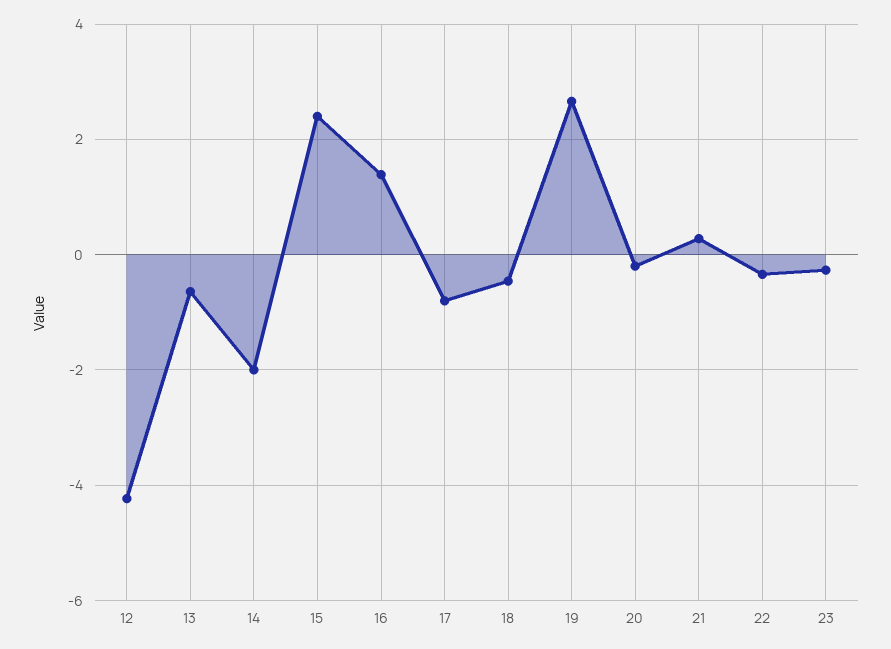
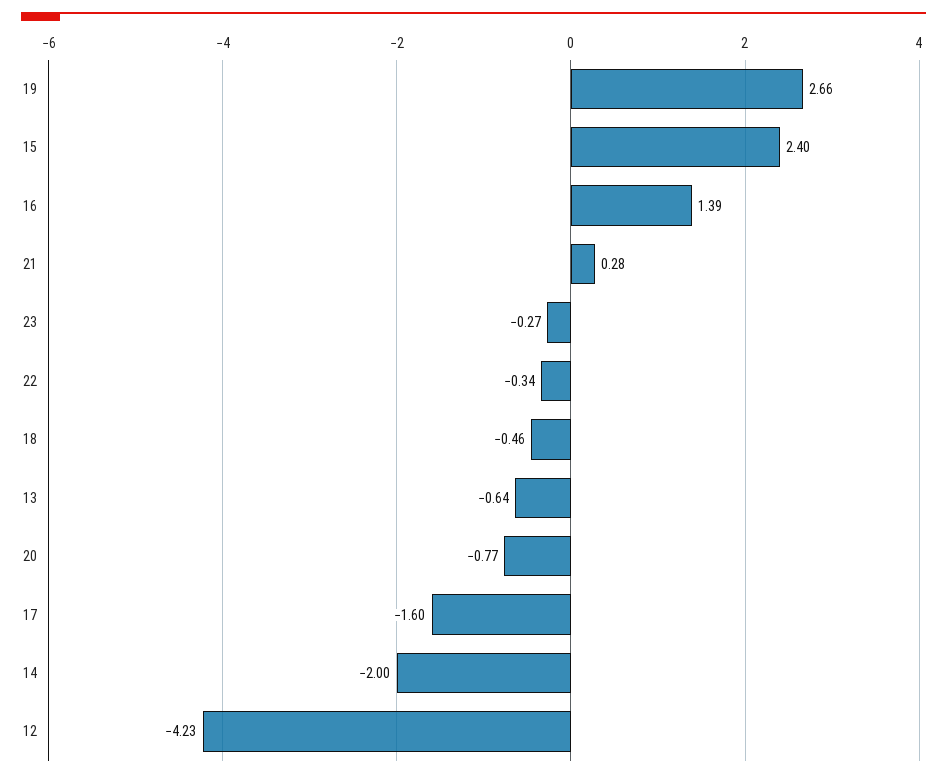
  {
    "12": -4.23,
    "13": -0.64,
    "14": -2,
    "15": 2.4,
    "16": 1.39,
-   "17": -0.8,
+   "17": -1.6,
    "18": -0.46,
    "19": 2.66,
-   "20": -0.2,
+   "20": -0.77,
    "21": 0.28,
    "22": -0.34,
    "23": -0.27
  }

